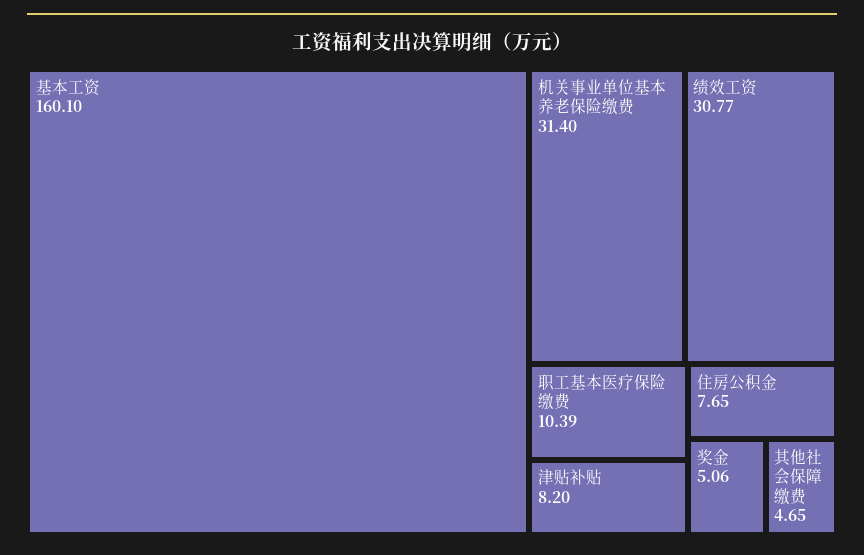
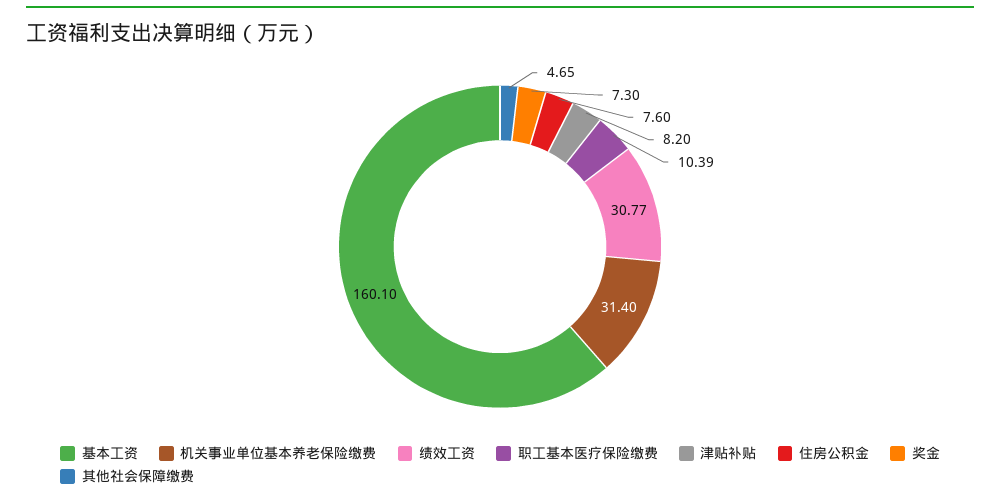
  {
    "基本工资": 160.1,
    "机关事业单位基本养老保险缴费": 31.4,
    "绩效工资": 30.77,
    "职工基本医疗保险缴费": 10.39,
    "津贴补贴": 8.2,
-   "住房公积金": 7.65,
+   "住房公积金": 7.6,
-   "奖金": 5.06,
+   "奖金": 7.3,
    "其他社会保障缴费": 4.65
  }

